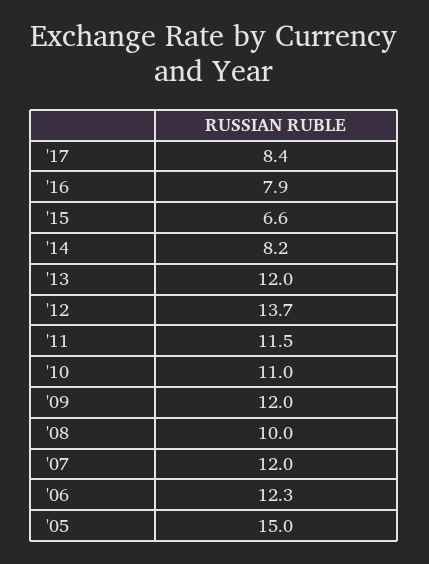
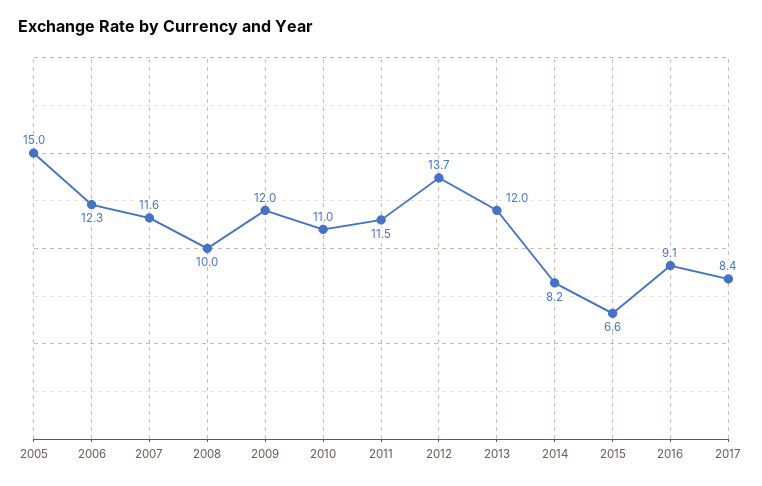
  {
    "'17": 8.4,
-   "'16": 7.9,
+   "'16": 9.1,
    "'15": 6.6,
    "'14": 8.2,
    "'13": 12,
    "'12": 13.7,
    "'11": 11.5,
    "'10": 11,
    "'09": 12,
    "'08": 10,
-   "'07": 12,
+   "'07": 11.6,
    "'06": 12.3,
    "'05": 15
  }

